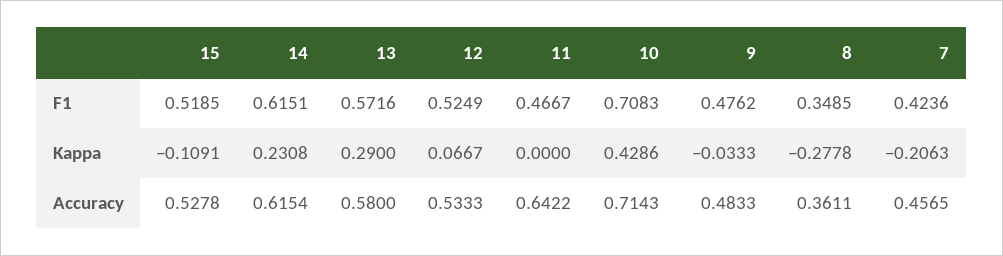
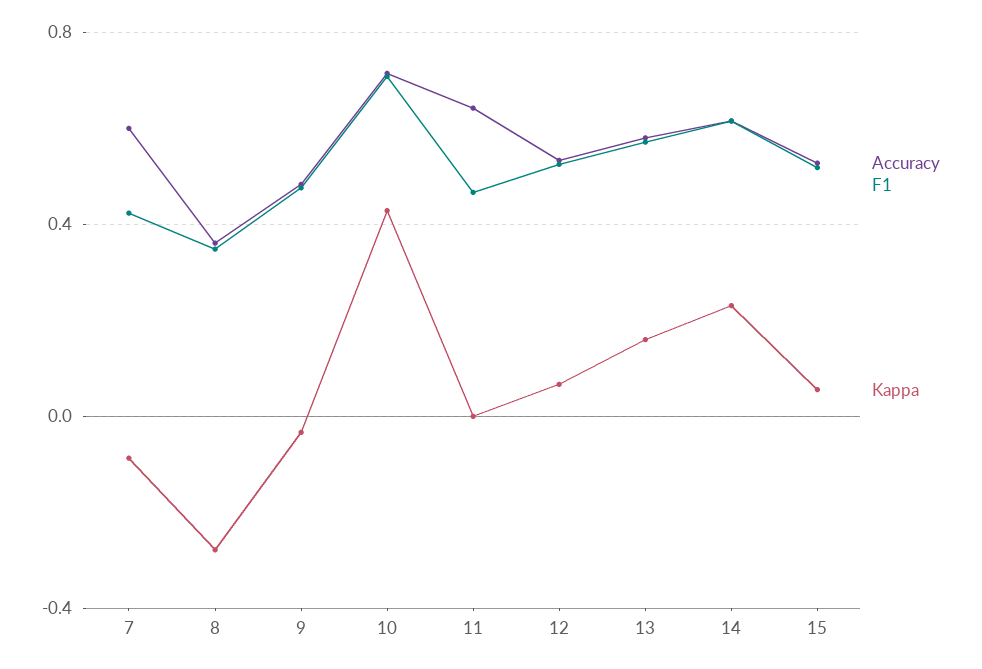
  {
    "F1": {
      "15": 0.5185,
      "14": 0.6151,
      "13": 0.5716,
      "12": 0.5249,
      "11": 0.4667,
      "10": 0.7083,
      "9": 0.4762,
      "8": 0.3485,
      "7": 0.4236
    },
    "Kappa": {
-     "15": -0.1091,
+     "15": 0.05,
      "14": 0.2308,
-     "13": 0.29,
+     "13": 0.15,
      "12": 0.0667,
      "11": 0,
      "10": 0.4286,
      "9": -0.0333,
      "8": -0.2778,
-     "7": -0.2063
+     "7": -0.1
    },
    "Accuracy": {
      "15": 0.5278,
      "14": 0.6154,
      "13": 0.58,
      "12": 0.5333,
      "11": 0.6422,
      "10": 0.7143,
      "9": 0.4833,
      "8": 0.3611,
-     "7": 0.4565
+     "7": 0.6
    }
  }

